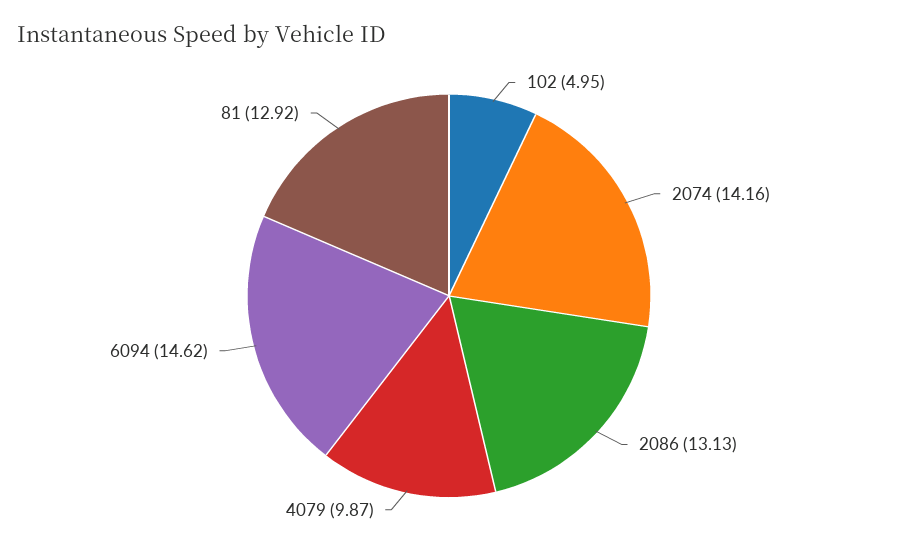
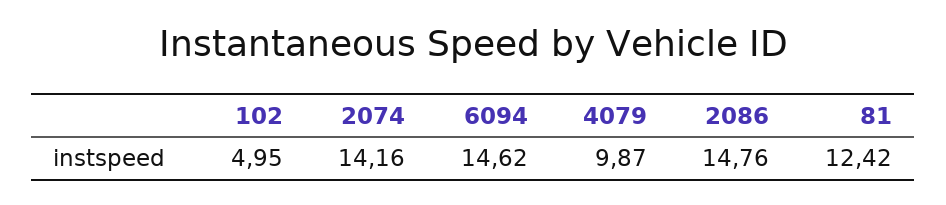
  {
    "102": 4.95,
    "2074": 14.16,
-   "2086": 13.13,
+   "2086": 14.76,
    "4079": 9.87,
    "6094": 14.62,
-   "81": 12.92
+   "81": 12.42
  }

